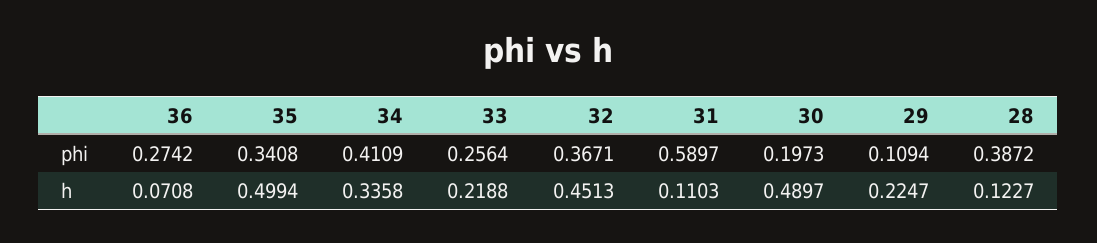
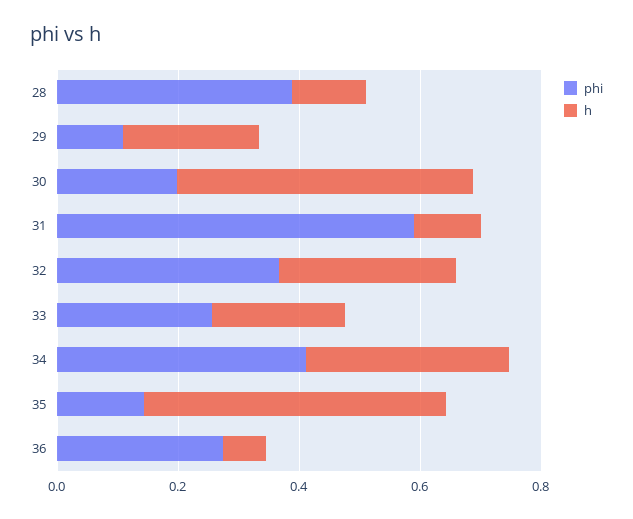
  {
    "phi": {
      "36": 0.2742,
-     "35": 0.3408,
+     "35": 0.15,
      "34": 0.4109,
      "33": 0.2564,
      "32": 0.3671,
      "31": 0.5897,
      "30": 0.1973,
      "29": 0.1094,
      "28": 0.3872
    },
    "h": {
      "36": 0.0708,
      "35": 0.4994,
      "34": 0.3358,
      "33": 0.2188,
-     "32": 0.4513,
+     "32": 0.3,
      "31": 0.1103,
      "30": 0.4897,
      "29": 0.2247,
      "28": 0.1227
    }
  }

